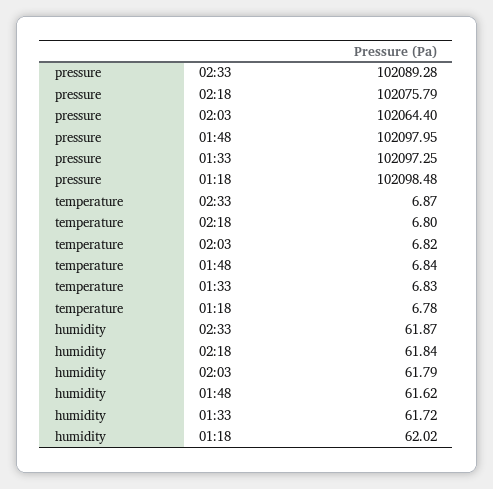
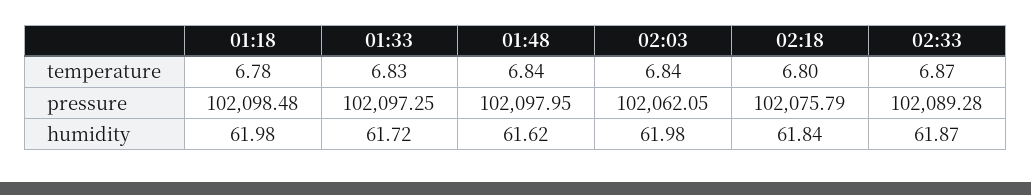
  {
    "pressure": {
      "02:33": 102089.28,
      "02:18": 102075.79,
-     "02:03": 102064.4,
+     "02:03": 102062.05,
      "01:48": 102097.95,
      "01:33": 102097.25,
      "01:18": 102098.48
    },
    "temperature": {
      "02:33": 6.87,
      "02:18": 6.8,
-     "02:03": 6.82,
+     "02:03": 6.84,
      "01:48": 6.84,
      "01:33": 6.83,
      "01:18": 6.78
    },
    "humidity": {
      "02:33": 61.87,
      "02:18": 61.84,
-     "02:03": 61.79,
+     "02:03": 61.98,
      "01:48": 61.62,
      "01:33": 61.72,
-     "01:18": 62.02
+     "01:18": 61.98
    }
  }

